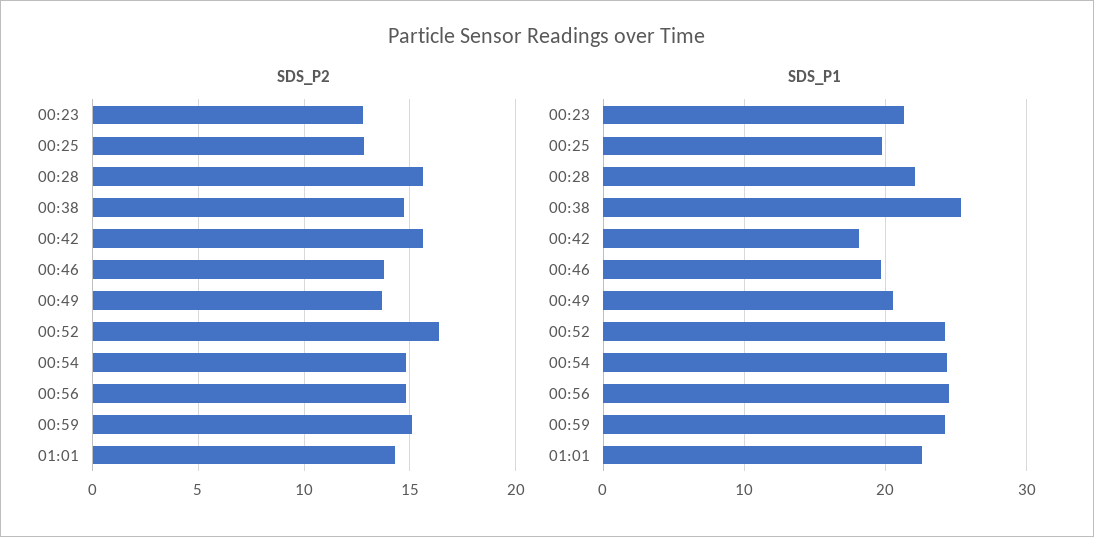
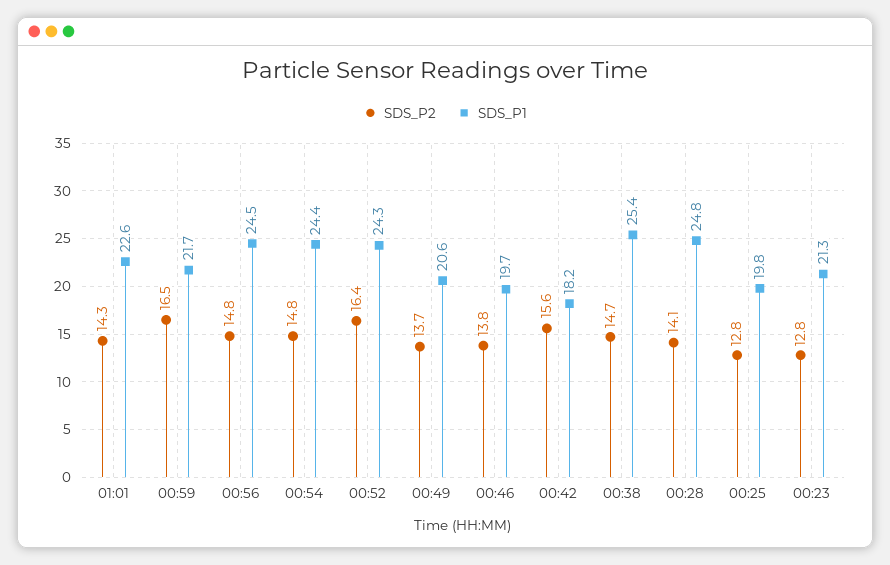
  {
    "SDS_P2": {
      "00:23": 12.8,
      "00:25": 12.8,
-     "00:28": 15.5,
+     "00:28": 14.1,
      "00:38": 14.7,
      "00:42": 15.6,
      "00:46": 13.8,
      "00:49": 13.7,
      "00:52": 16.4,
      "00:54": 14.8,
      "00:56": 14.8,
-     "00:59": 15,
+     "00:59": 16.5,
      "01:01": 14.3
    },
    "SDS_P1": {
      "00:23": 21.3,
      "00:25": 19.8,
-     "00:28": 22,
+     "00:28": 24.8,
      "00:38": 25.4,
      "00:42": 18.2,
      "00:46": 19.7,
      "00:49": 20.6,
      "00:52": 24.3,
      "00:54": 24.4,
      "00:56": 24.5,
-     "00:59": 24,
+     "00:59": 21.7,
      "01:01": 22.6
    }
  }

